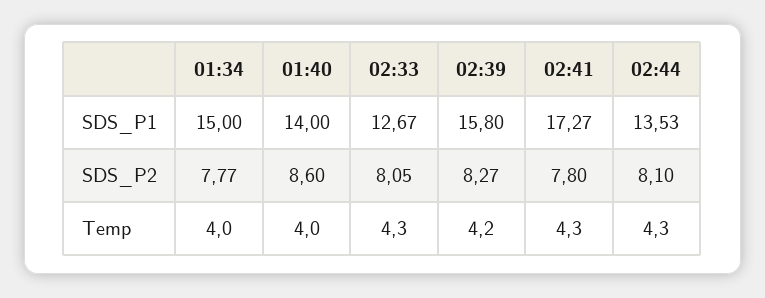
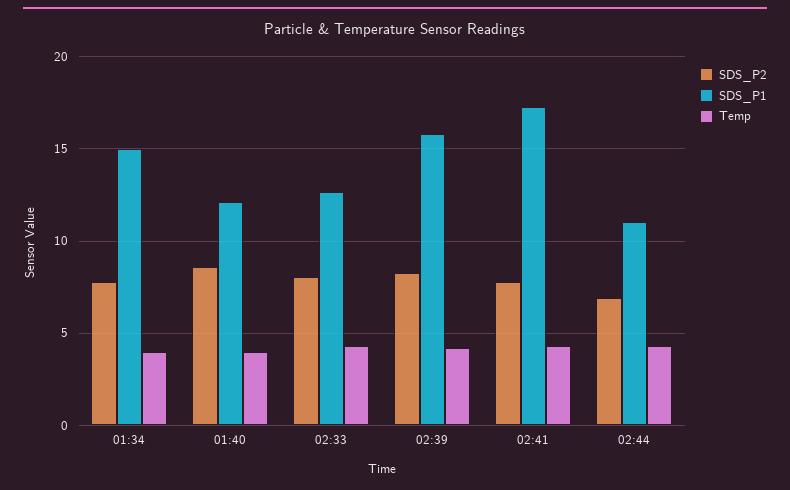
  {
    "SDS_P1": {
      "01:34": 15,
-     "01:40": 14,
+     "01:40": 12,
      "02:33": 12.67,
      "02:39": 15.8,
      "02:41": 17.27,
-     "02:44": 13.53
+     "02:44": 11
    },
    "SDS_P2": {
      "01:34": 7.77,
      "01:40": 8.6,
      "02:33": 8.05,
      "02:39": 8.27,
      "02:41": 7.8,
-     "02:44": 8.1
+     "02:44": 7
    },
    "Temp": {
      "01:34": 4,
      "01:40": 4,
      "02:33": 4.3,
      "02:39": 4.2,
      "02:41": 4.3,
      "02:44": 4.3
    }
  }

